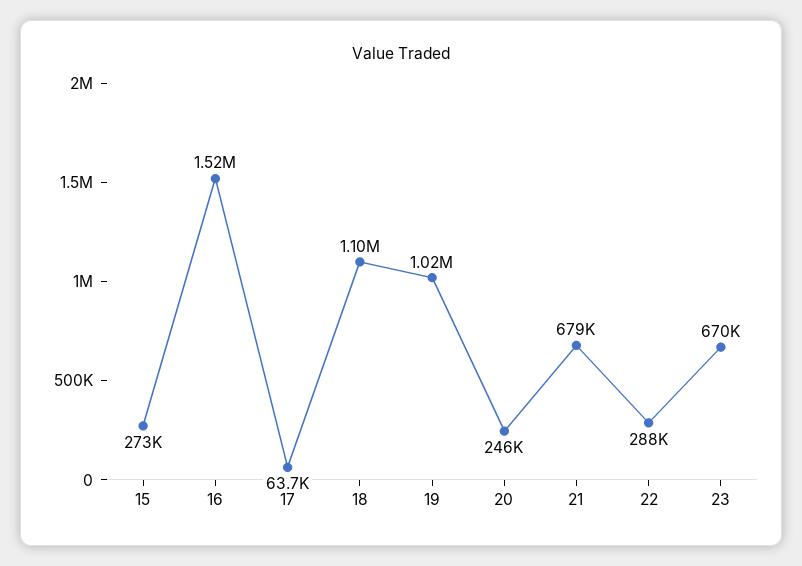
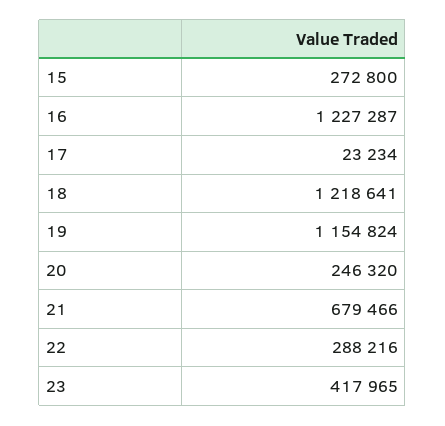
  {
    "15": 272800,
-   "16": 1520000,
+   "16": 1227287,
-   "17": 63700,
+   "17": 23234,
-   "18": 1100000,
+   "18": 1218641,
-   "19": 1020000,
+   "19": 1154824,
    "20": 246320,
    "21": 679466,
    "22": 288216,
-   "23": 670000
+   "23": 417965
  }

